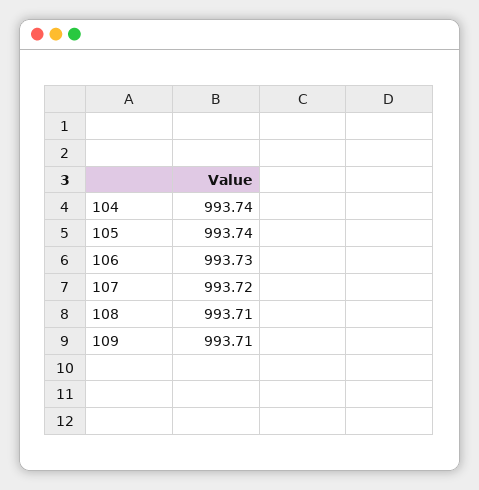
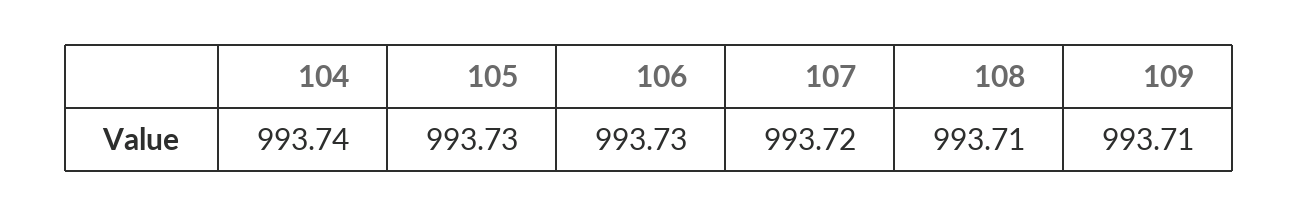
  {
    "104": 993.74,
-   "105": 993.74,
+   "105": 993.73,
    "106": 993.73,
    "107": 993.72,
    "108": 993.71,
    "109": 993.71
  }

